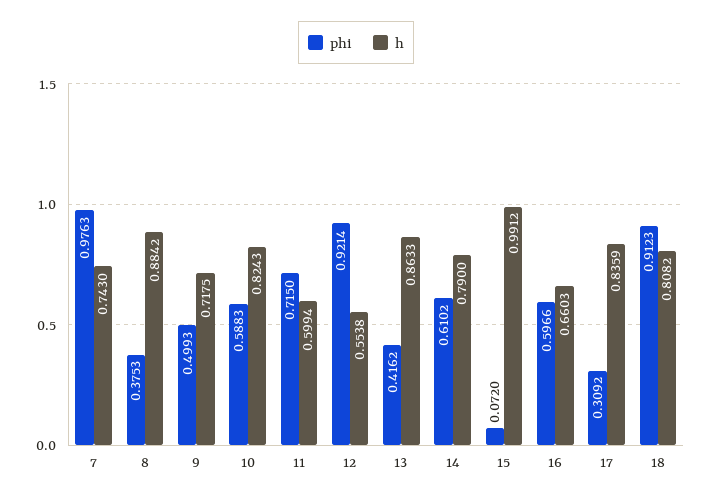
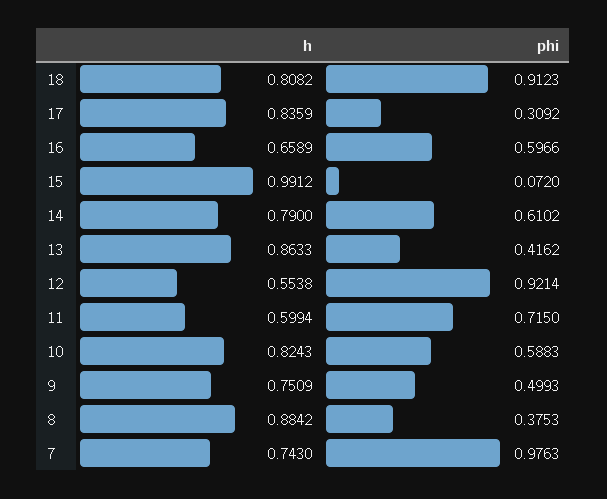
  {
    "phi": {
      "7": 0.9763,
      "8": 0.3753,
      "9": 0.4993,
      "10": 0.5883,
      "11": 0.715,
      "12": 0.9214,
      "13": 0.4162,
      "14": 0.6102,
      "15": 0.072,
      "16": 0.5966,
      "17": 0.3092,
      "18": 0.9123
    },
    "h": {
      "7": 0.743,
      "8": 0.8842,
-     "9": 0.7175,
+     "9": 0.7509,
      "10": 0.8243,
      "11": 0.5994,
      "12": 0.5538,
      "13": 0.8633,
      "14": 0.79,
      "15": 0.9912,
-     "16": 0.6603,
+     "16": 0.6589,
      "17": 0.8359,
      "18": 0.8082
    }
  }

